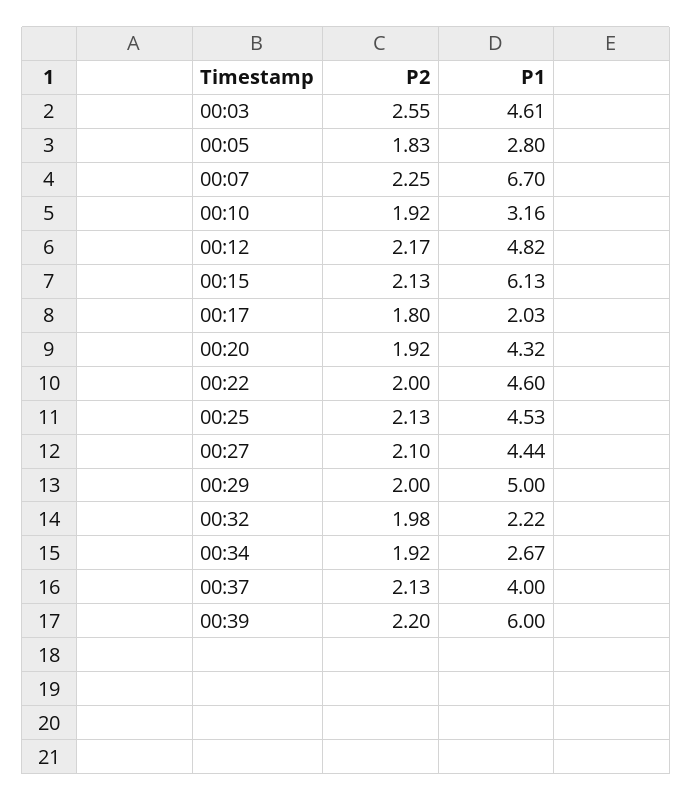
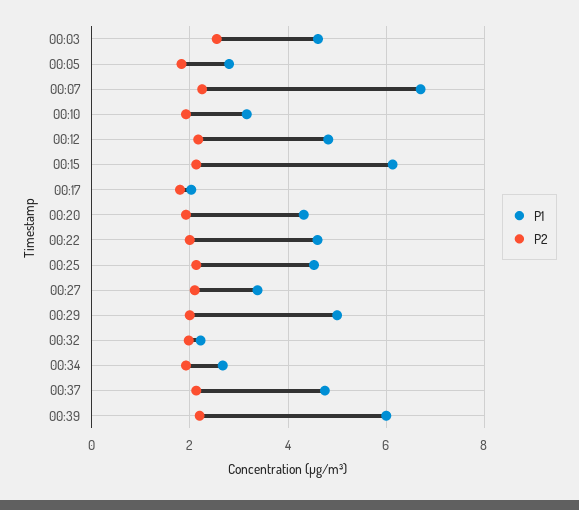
  {
    "P2": {
      "00:03": 2.55,
      "00:05": 1.83,
      "00:07": 2.25,
      "00:10": 1.92,
      "00:12": 2.17,
      "00:15": 2.13,
      "00:17": 1.8,
      "00:20": 1.92,
      "00:22": 2,
      "00:25": 2.13,
      "00:27": 2.1,
      "00:29": 2,
      "00:32": 1.98,
      "00:34": 1.92,
      "00:37": 2.13,
      "00:39": 2.2
    },
    "P1": {
      "00:03": 4.61,
      "00:05": 2.8,
      "00:07": 6.7,
      "00:10": 3.16,
      "00:12": 4.82,
      "00:15": 6.13,
      "00:17": 2.03,
      "00:20": 4.32,
      "00:22": 4.6,
      "00:25": 4.53,
-     "00:27": 4.44,
+     "00:27": 3.4,
      "00:29": 5,
      "00:32": 2.22,
      "00:34": 2.67,
-     "00:37": 4,
+     "00:37": 4.8,
      "00:39": 6
    }
  }

